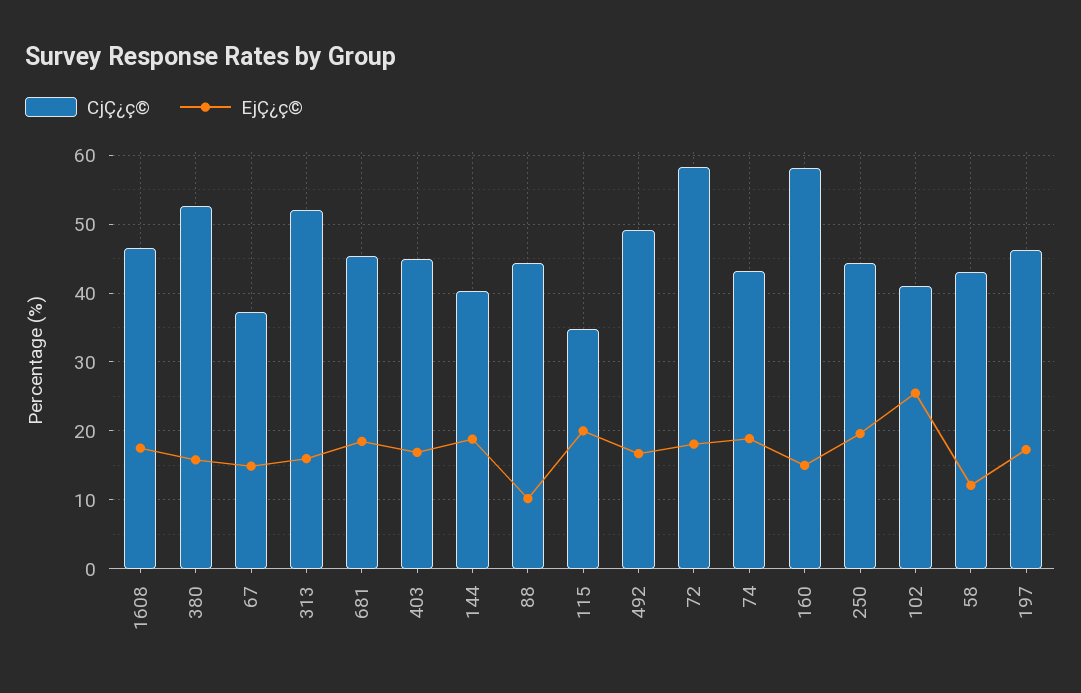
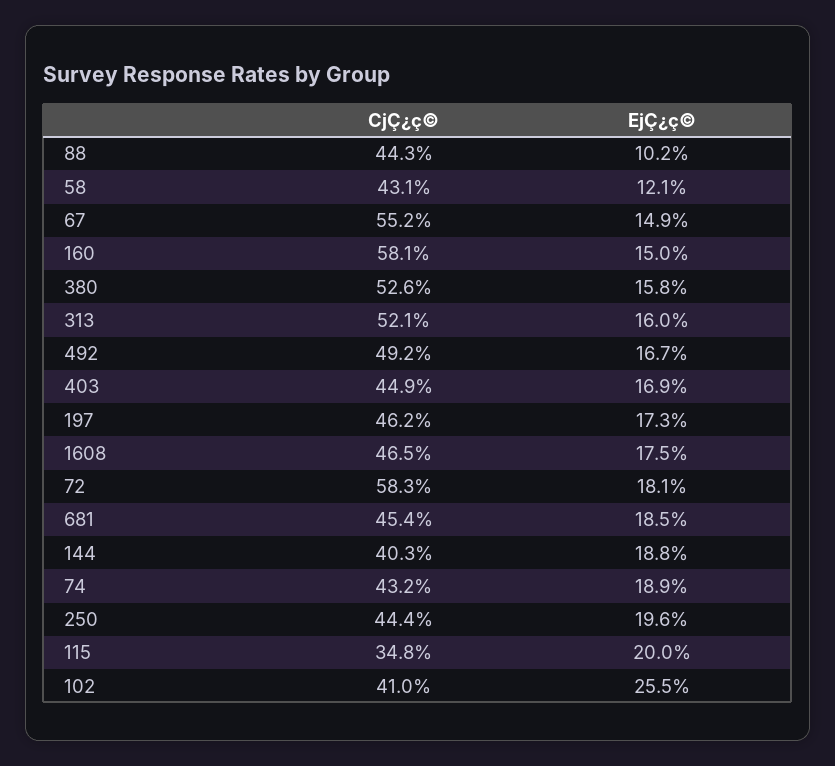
  {
    "CjÇ¿ç©": {
      "1608": 46.5,
      "380": 52.6,
-     "67": 37,
+     "67": 55.2,
      "313": 52.1,
      "681": 45.4,
      "403": 44.9,
      "144": 40.3,
      "88": 44.3,
      "115": 34.8,
      "492": 49.2,
      "72": 58.3,
      "74": 43.2,
      "160": 58.1,
      "250": 44.4,
      "102": 41,
      "58": 43.1,
      "197": 46.2
    },
    "EjÇ¿ç©": {
      "1608": 17.5,
      "380": 15.8,
      "67": 14.9,
      "313": 16,
      "681": 18.5,
      "403": 16.9,
      "144": 18.8,
      "88": 10.2,
      "115": 20,
      "492": 16.7,
      "72": 18.1,
      "74": 18.9,
      "160": 15,
      "250": 19.6,
      "102": 25.5,
      "58": 12.1,
      "197": 17.3
    }
  }

